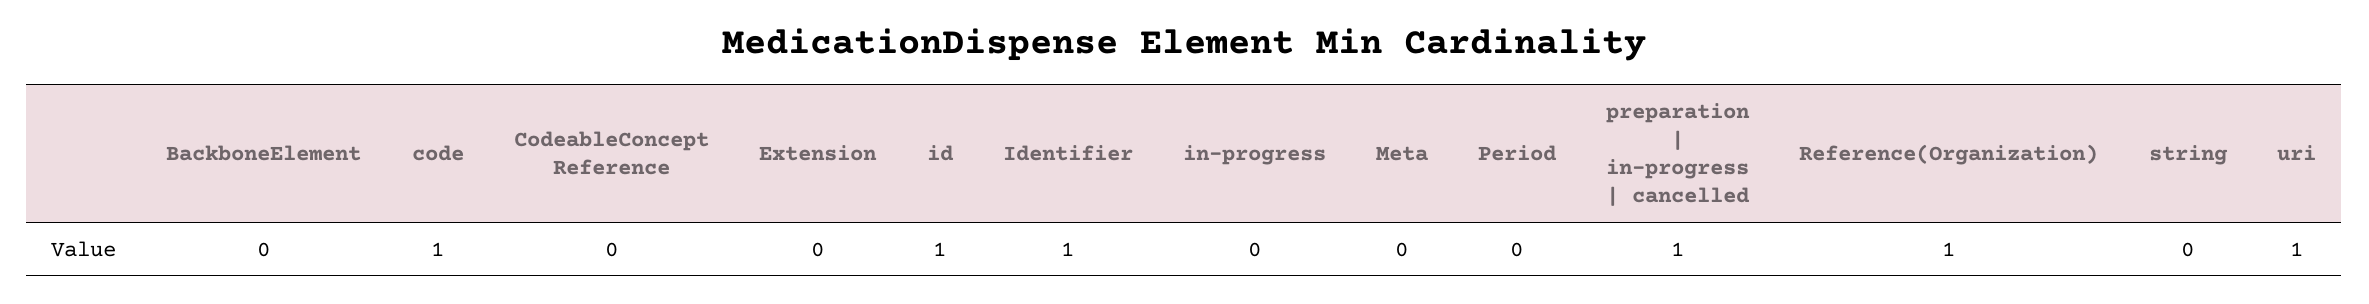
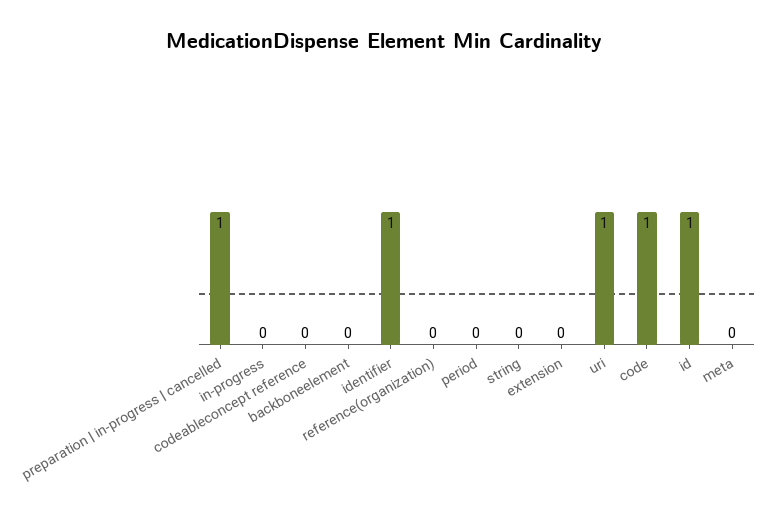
  {
    "BackboneElement": 0,
    "code": 1,
    "CodeableConcept Reference": 0,
    "Extension": 0,
    "id": 1,
    "Identifier": 1,
    "in-progress": 0,
    "Meta": 0,
    "Period": 0,
    "preparation | in-progress | cancelled": 1,
-   "Reference(Organization)": 1,
+   "Reference(Organization)": 0,
    "string": 0,
    "uri": 1
  }

